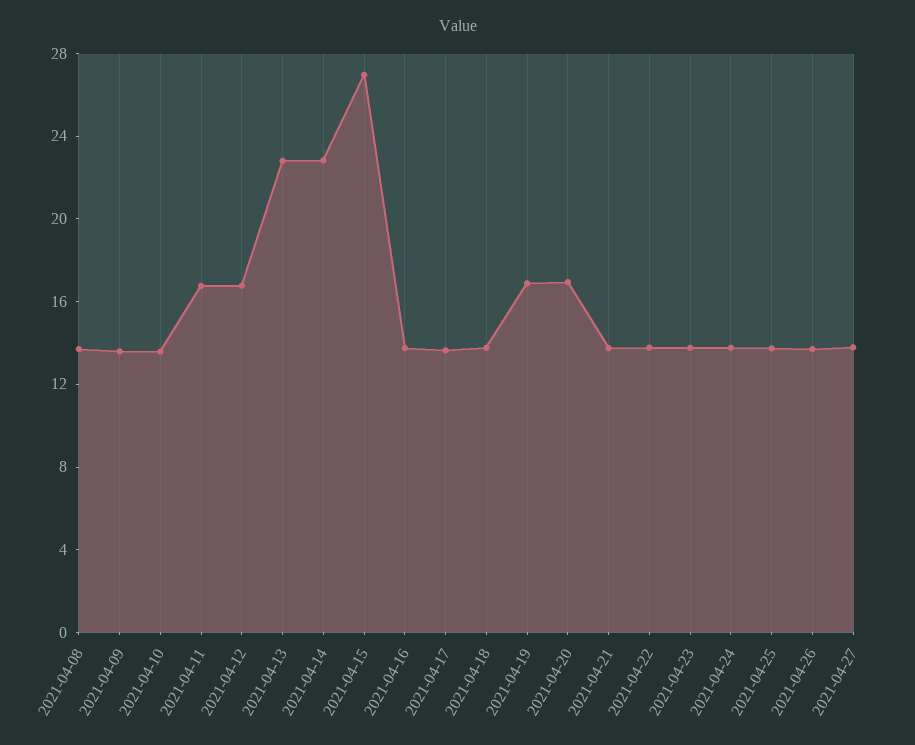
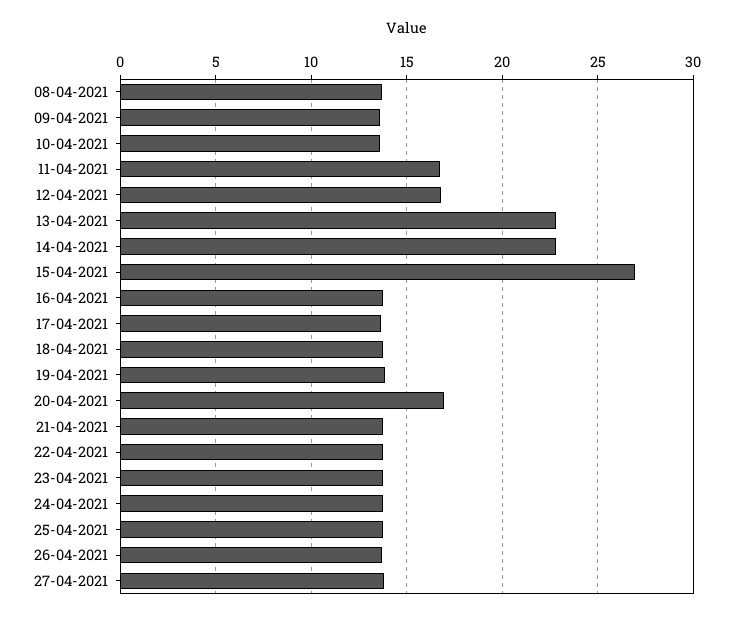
  {
    "2021-04-08": 13.5,
    "2021-04-09": 13.5,
    "2021-04-10": 13.5,
    "2021-04-11": 17,
    "2021-04-12": 17,
    "2021-04-13": 23,
    "2021-04-14": 23,
    "2021-04-15": 27,
    "2021-04-16": 14,
    "2021-04-17": 13.5,
    "2021-04-18": 14,
-   "2021-04-19": 17,
+   "2021-04-19": 14,
    "2021-04-20": 17,
    "2021-04-21": 14,
    "2021-04-22": 14,
    "2021-04-23": 14,
    "2021-04-24": 14,
    "2021-04-25": 13.5,
    "2021-04-26": 13.5,
    "2021-04-27": 14
  }

